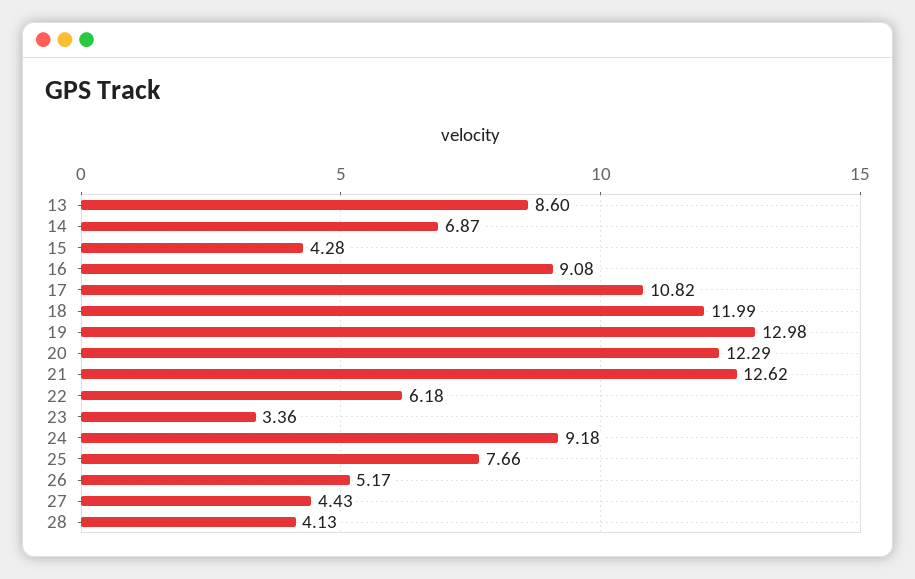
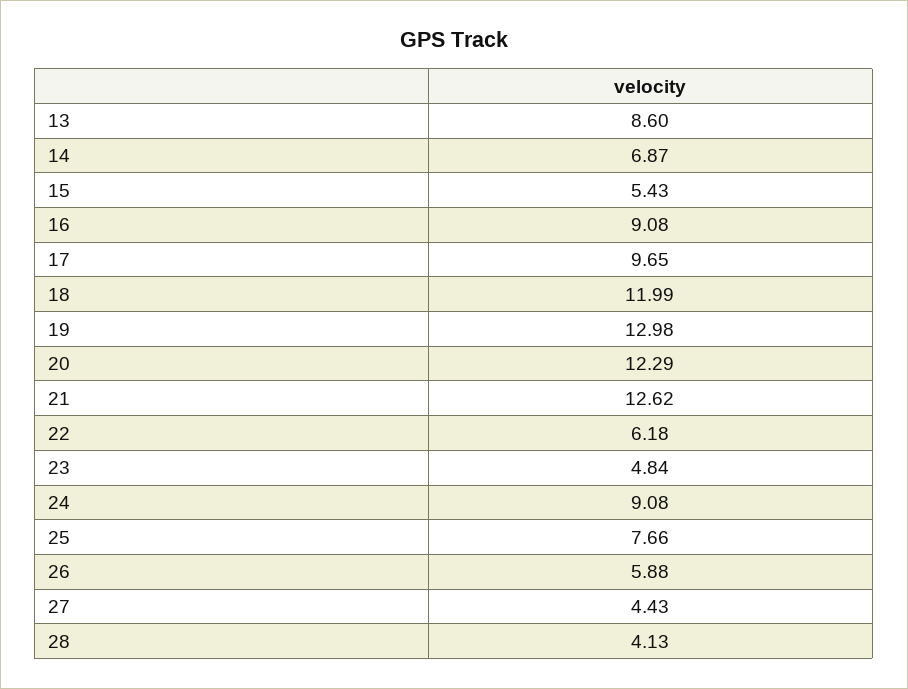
  {
    "13": 8.6,
    "14": 6.87,
-   "15": 4.28,
+   "15": 5.43,
    "16": 9.08,
-   "17": 10.82,
+   "17": 9.65,
    "18": 11.99,
    "19": 12.98,
    "20": 12.29,
    "21": 12.62,
    "22": 6.18,
-   "23": 3.36,
+   "23": 4.84,
-   "24": 9.18,
+   "24": 9.08,
    "25": 7.66,
-   "26": 5.17,
+   "26": 5.88,
    "27": 4.43,
    "28": 4.13
  }

